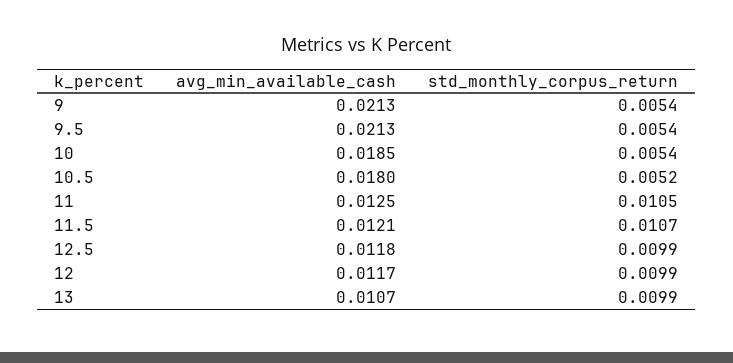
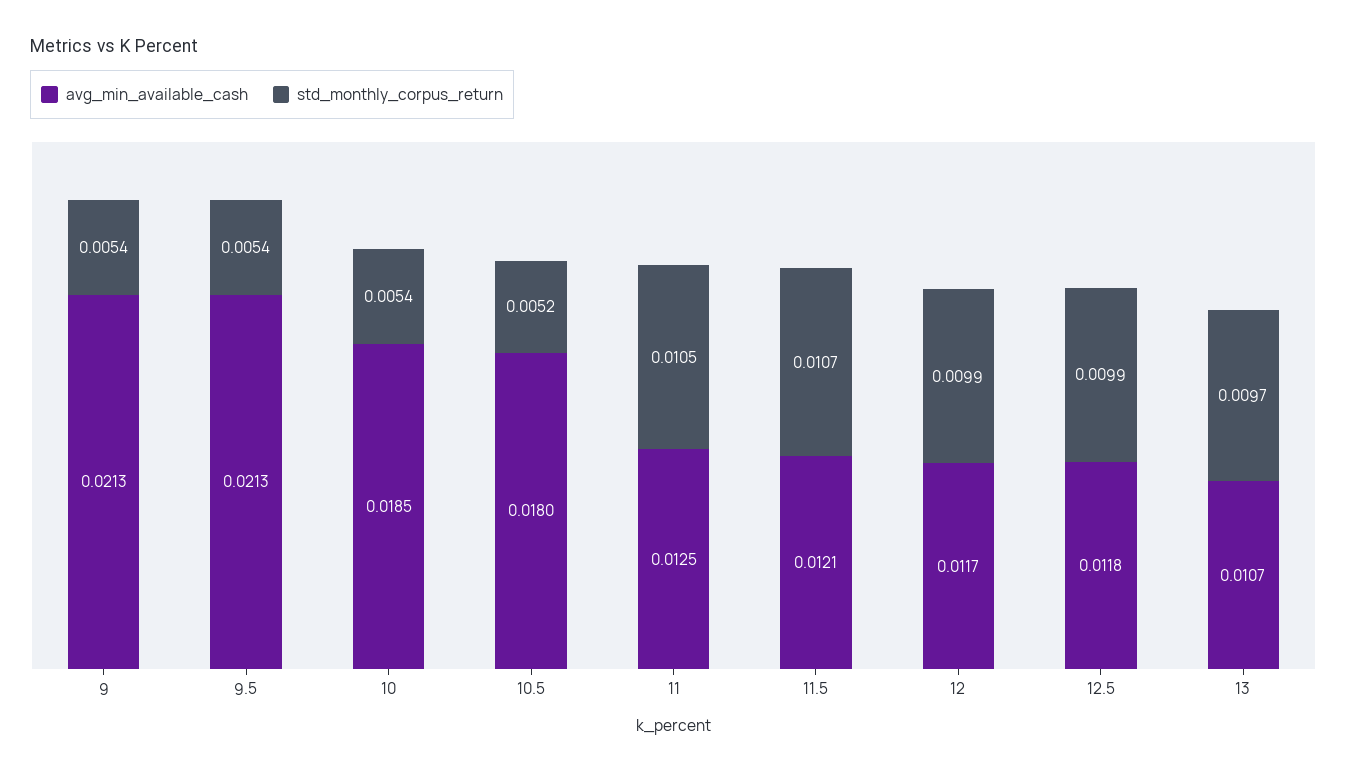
  {
    "avg_min_available_cash": {
      "9": 0.0213,
      "9.5": 0.0213,
      "10": 0.0185,
      "10.5": 0.018,
      "11": 0.0125,
      "11.5": 0.0121,
      "12.5": 0.0118,
      "12": 0.0117,
      "13": 0.0107
    },
    "std_monthly_corpus_return": {
      "9": 0.0054,
      "9.5": 0.0054,
      "10": 0.0054,
      "10.5": 0.0052,
      "11": 0.0105,
      "11.5": 0.0107,
      "12.5": 0.0099,
      "12": 0.0099,
-     "13": 0.0099
+     "13": 0.0097
    }
  }

